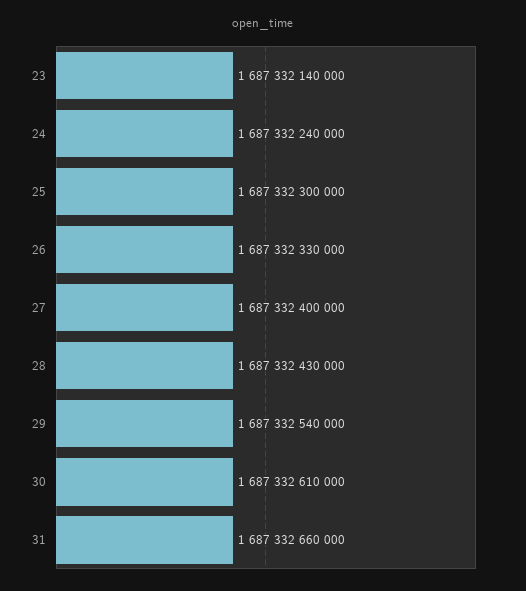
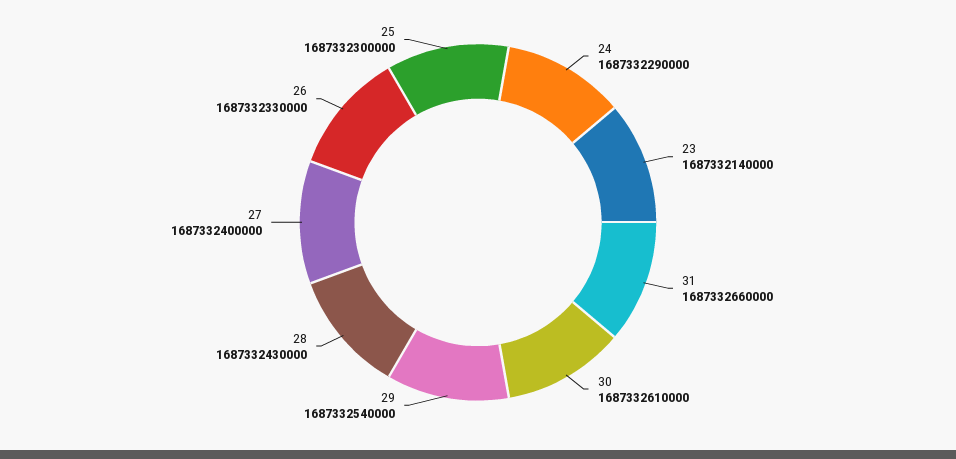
  {
    "23": 1687332140000,
-   "24": 1687332240000,
+   "24": 1687332290000,
    "25": 1687332300000,
    "26": 1687332330000,
    "27": 1687332400000,
    "28": 1687332430000,
    "29": 1687332540000,
    "30": 1687332610000,
    "31": 1687332660000
  }

